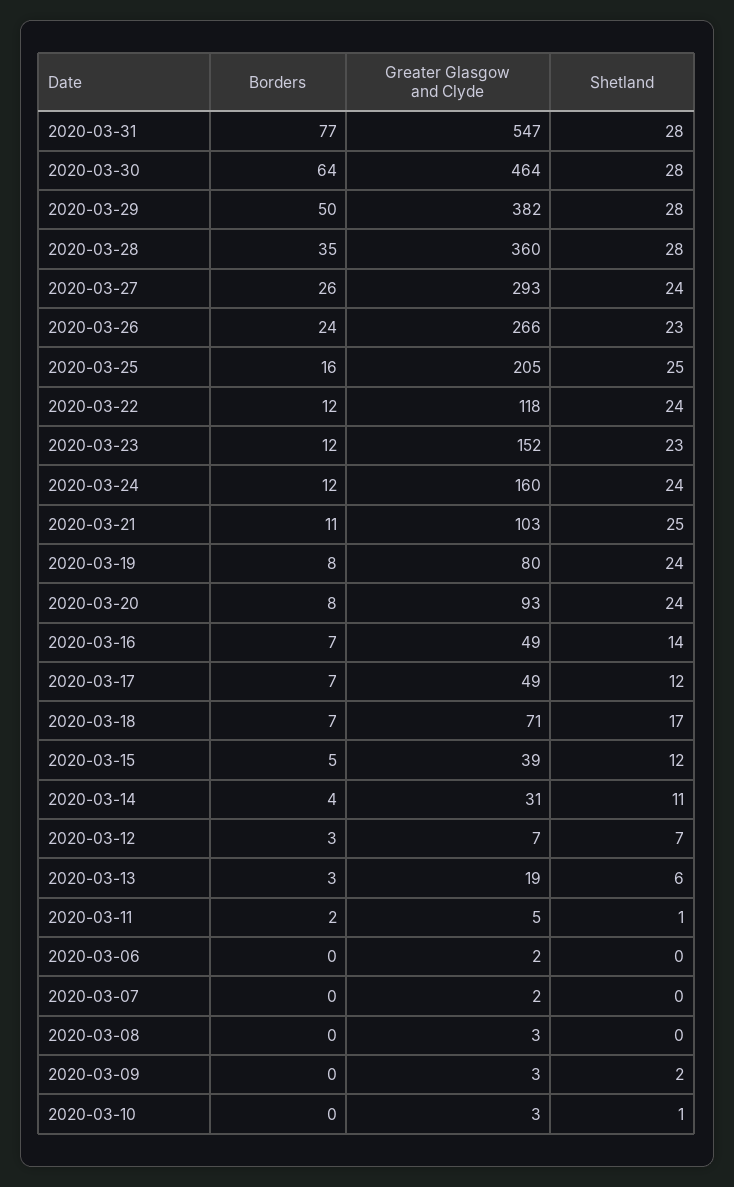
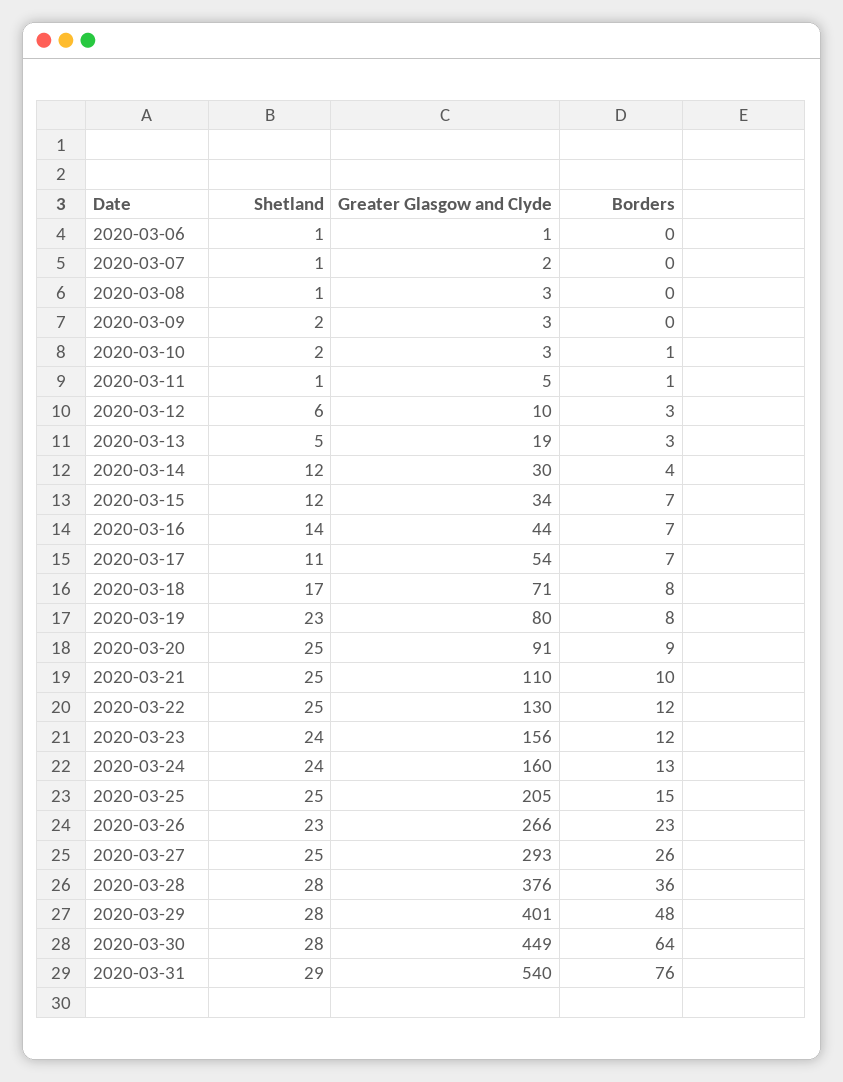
  {
    "Borders": {
-     "2020-03-31": 77,
+     "2020-03-31": 76,
      "2020-03-30": 64,
-     "2020-03-29": 50,
+     "2020-03-29": 48,
-     "2020-03-28": 35,
+     "2020-03-28": 36,
      "2020-03-27": 26,
-     "2020-03-26": 24,
+     "2020-03-26": 23,
-     "2020-03-25": 16,
+     "2020-03-25": 15,
      "2020-03-22": 12,
      "2020-03-23": 12,
-     "2020-03-24": 12,
+     "2020-03-24": 13,
-     "2020-03-21": 11,
+     "2020-03-21": 10,
      "2020-03-19": 8,
-     "2020-03-20": 8,
+     "2020-03-20": 9,
      "2020-03-16": 7,
      "2020-03-17": 7,
-     "2020-03-18": 7,
+     "2020-03-18": 8,
-     "2020-03-15": 5,
+     "2020-03-15": 7,
      "2020-03-14": 4,
      "2020-03-12": 3,
      "2020-03-13": 3,
-     "2020-03-11": 2,
+     "2020-03-11": 1,
      "2020-03-06": 0,
      "2020-03-07": 0,
      "2020-03-08": 0,
      "2020-03-09": 0,
-     "2020-03-10": 0
+     "2020-03-10": 1
    },
    "Greater Glasgow and Clyde": {
-     "2020-03-31": 547,
+     "2020-03-31": 540,
-     "2020-03-30": 464,
+     "2020-03-30": 449,
-     "2020-03-29": 382,
+     "2020-03-29": 401,
-     "2020-03-28": 360,
+     "2020-03-28": 376,
      "2020-03-27": 293,
      "2020-03-26": 266,
      "2020-03-25": 205,
-     "2020-03-22": 118,
+     "2020-03-22": 130,
-     "2020-03-23": 152,
+     "2020-03-23": 156,
      "2020-03-24": 160,
-     "2020-03-21": 103,
+     "2020-03-21": 110,
      "2020-03-19": 80,
-     "2020-03-20": 93,
+     "2020-03-20": 91,
-     "2020-03-16": 49,
+     "2020-03-16": 44,
-     "2020-03-17": 49,
+     "2020-03-17": 54,
      "2020-03-18": 71,
-     "2020-03-15": 39,
+     "2020-03-15": 34,
-     "2020-03-14": 31,
+     "2020-03-14": 30,
-     "2020-03-12": 7,
+     "2020-03-12": 10,
      "2020-03-13": 19,
      "2020-03-11": 5,
-     "2020-03-06": 2,
+     "2020-03-06": 1,
      "2020-03-07": 2,
      "2020-03-08": 3,
      "2020-03-09": 3,
      "2020-03-10": 3
    },
    "Shetland": {
-     "2020-03-31": 28,
+     "2020-03-31": 29,
      "2020-03-30": 28,
      "2020-03-29": 28,
      "2020-03-28": 28,
-     "2020-03-27": 24,
+     "2020-03-27": 25,
      "2020-03-26": 23,
      "2020-03-25": 25,
-     "2020-03-22": 24,
+     "2020-03-22": 25,
-     "2020-03-23": 23,
+     "2020-03-23": 24,
      "2020-03-24": 24,
      "2020-03-21": 25,
-     "2020-03-19": 24,
+     "2020-03-19": 23,
-     "2020-03-20": 24,
+     "2020-03-20": 25,
      "2020-03-16": 14,
-     "2020-03-17": 12,
+     "2020-03-17": 11,
      "2020-03-18": 17,
      "2020-03-15": 12,
-     "2020-03-14": 11,
+     "2020-03-14": 12,
-     "2020-03-12": 7,
+     "2020-03-12": 6,
-     "2020-03-13": 6,
+     "2020-03-13": 5,
      "2020-03-11": 1,
-     "2020-03-06": 0,
+     "2020-03-06": 1,
-     "2020-03-07": 0,
+     "2020-03-07": 1,
-     "2020-03-08": 0,
+     "2020-03-08": 1,
      "2020-03-09": 2,
-     "2020-03-10": 1
+     "2020-03-10": 2
    }
  }

